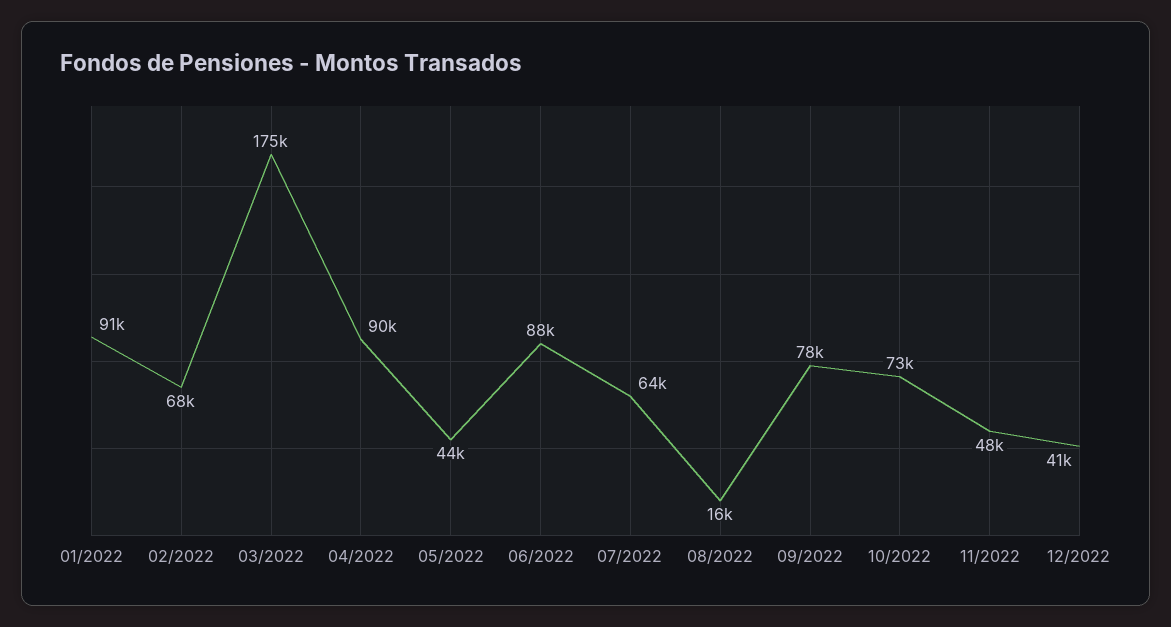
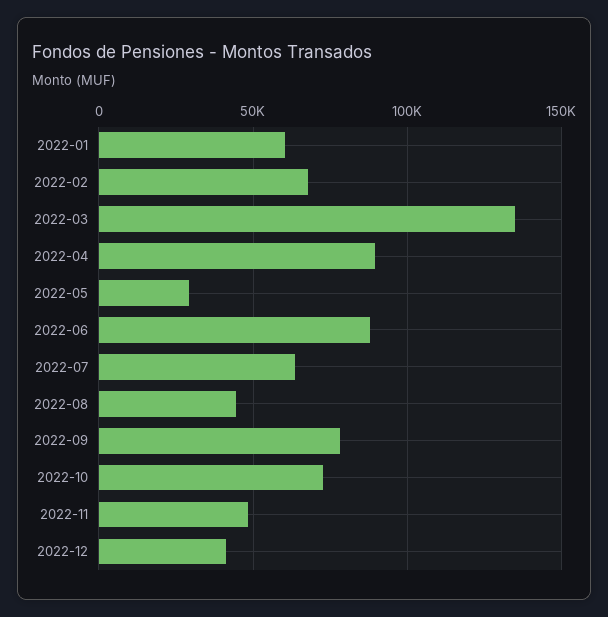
  {
-   "01/2022": 91000,
+   "01/2022": 60000,
    "02/2022": 68000,
-   "03/2022": 175000,
+   "03/2022": 135000,
    "04/2022": 90000,
-   "05/2022": 44000,
+   "05/2022": 30000,
    "06/2022": 88000,
    "07/2022": 64000,
-   "08/2022": 16000,
+   "08/2022": 45000,
    "09/2022": 78000,
    "10/2022": 73000,
    "11/2022": 48000,
    "12/2022": 41000
  }

